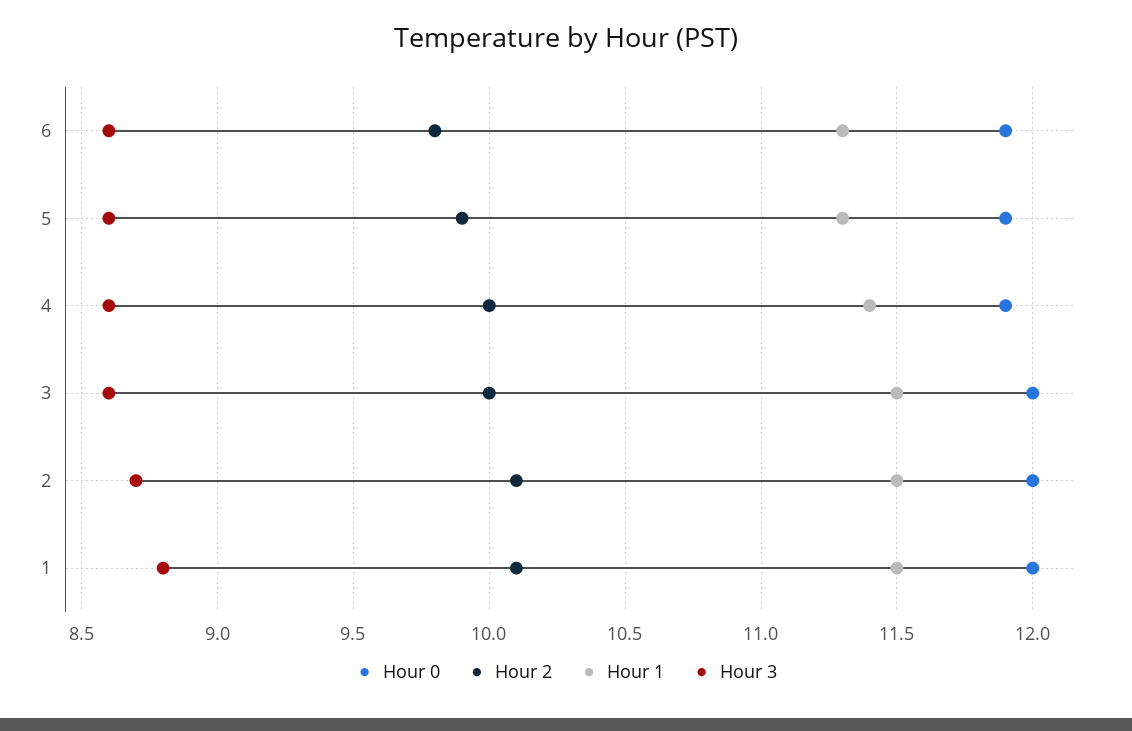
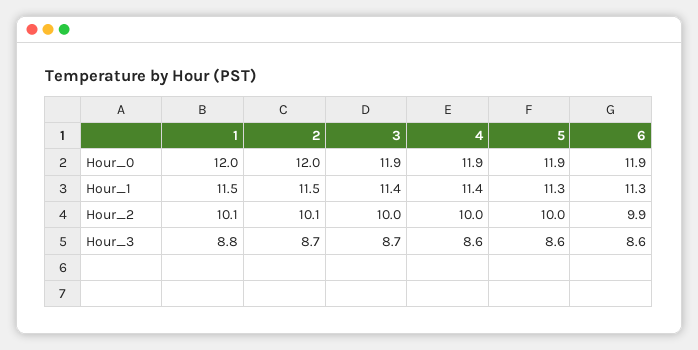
  {
    "Hour 0": {
      "6": 11.9,
      "5": 11.9,
      "4": 11.9,
-     "3": 12,
+     "3": 11.9,
      "2": 12,
      "1": 12
    },
    "Hour 2": {
-     "6": 9.8,
+     "6": 9.9,
-     "5": 9.9,
+     "5": 10,
      "4": 10,
      "3": 10,
      "2": 10.1,
      "1": 10.1
    },
    "Hour 1": {
      "6": 11.3,
      "5": 11.3,
      "4": 11.4,
-     "3": 11.5,
+     "3": 11.4,
      "2": 11.5,
      "1": 11.5
    },
    "Hour 3": {
      "6": 8.6,
      "5": 8.6,
      "4": 8.6,
-     "3": 8.6,
+     "3": 8.7,
      "2": 8.7,
      "1": 8.8
    }
  }

